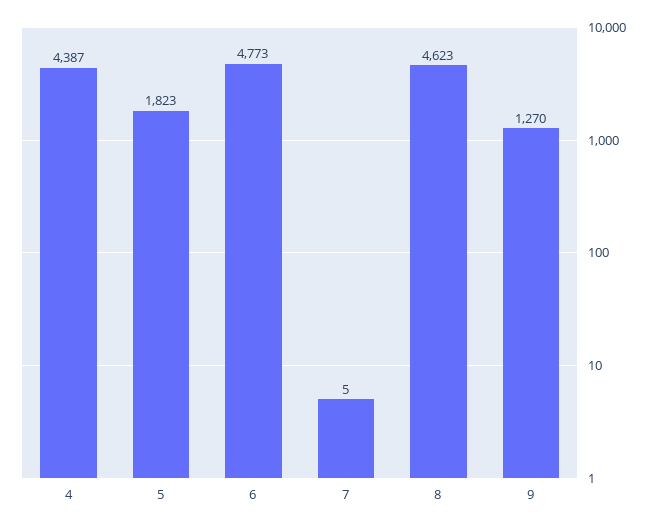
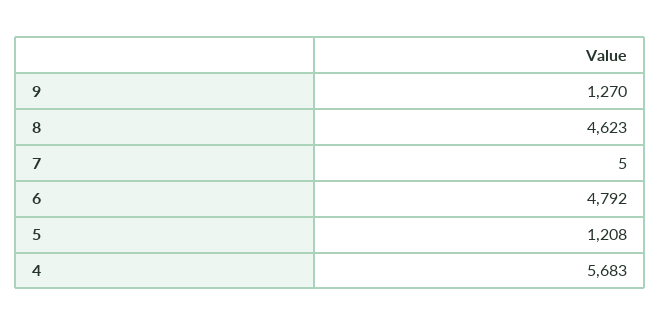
  {
-   "4": 4387,
+   "4": 5683,
-   "5": 1823,
+   "5": 1208,
-   "6": 4773,
+   "6": 4792,
    "7": 5,
    "8": 4623,
    "9": 1270
  }

